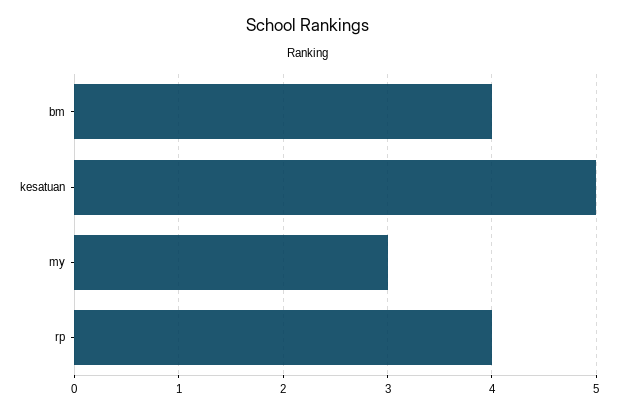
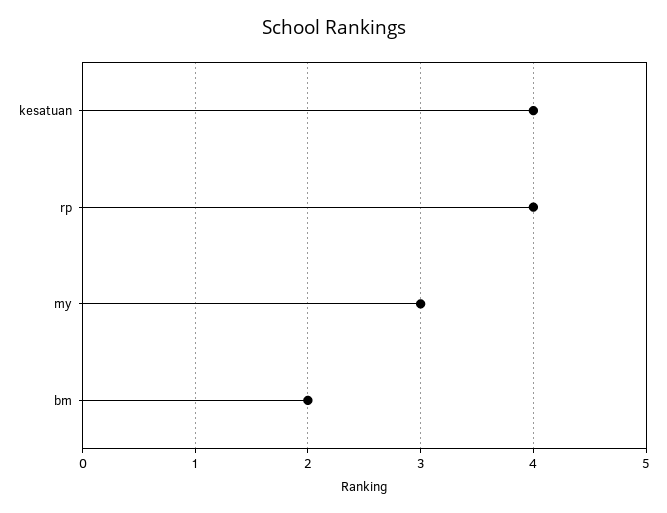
  {
-   "bm": 4,
+   "bm": 2,
-   "kesatuan": 5,
+   "kesatuan": 4,
    "my": 3,
    "rp": 4
  }

